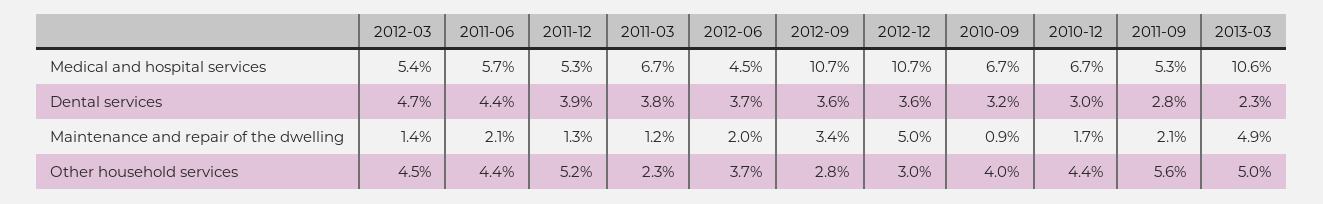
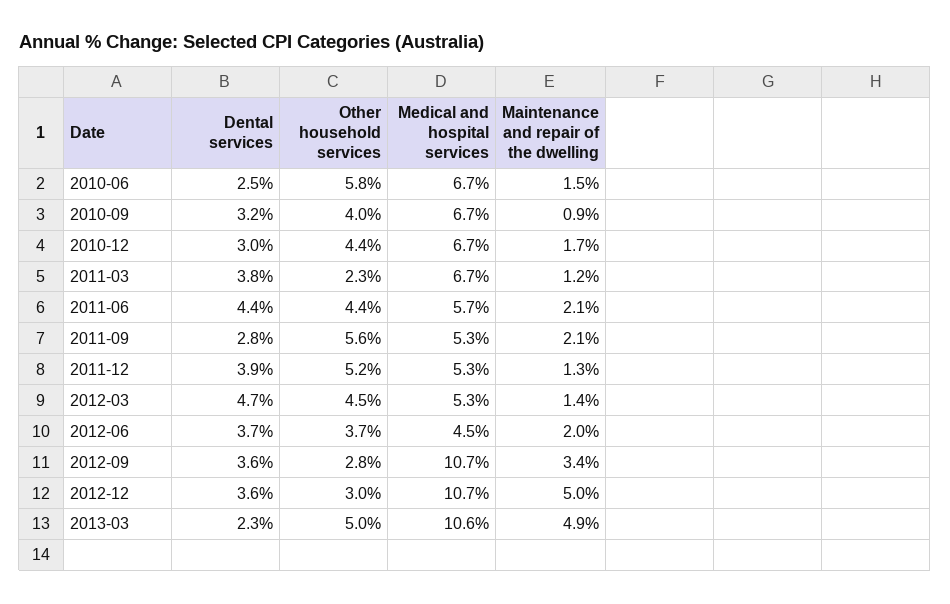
  {
    "2012-03": {
-     "Medical and hospital services": 5.4,
+     "Medical and hospital services": 5.3,
      "Dental services": 4.7,
      "Maintenance and repair of the dwelling": 1.4,
      "Other household services": 4.5
    },
    "2011-06": {
      "Medical and hospital services": 5.7,
      "Dental services": 4.4,
      "Maintenance and repair of the dwelling": 2.1,
      "Other household services": 4.4
    },
    "2011-12": {
      "Medical and hospital services": 5.3,
      "Dental services": 3.9,
      "Maintenance and repair of the dwelling": 1.3,
      "Other household services": 5.2
    },
    "2011-03": {
      "Medical and hospital services": 6.7,
      "Dental services": 3.8,
      "Maintenance and repair of the dwelling": 1.2,
      "Other household services": 2.3
    },
    "2012-06": {
      "Medical and hospital services": 4.5,
      "Dental services": 3.7,
      "Maintenance and repair of the dwelling": 2,
      "Other household services": 3.7
    },
    "2012-09": {
      "Medical and hospital services": 10.7,
      "Dental services": 3.6,
      "Maintenance and repair of the dwelling": 3.4,
      "Other household services": 2.8
    },
    "2012-12": {
      "Medical and hospital services": 10.7,
      "Dental services": 3.6,
      "Maintenance and repair of the dwelling": 5,
      "Other household services": 3
    },
    "2010-09": {
      "Medical and hospital services": 6.7,
      "Dental services": 3.2,
      "Maintenance and repair of the dwelling": 0.9,
      "Other household services": 4
    },
    "2010-12": {
      "Medical and hospital services": 6.7,
      "Dental services": 3,
      "Maintenance and repair of the dwelling": 1.7,
      "Other household services": 4.4
    },
    "2011-09": {
      "Medical and hospital services": 5.3,
      "Dental services": 2.8,
      "Maintenance and repair of the dwelling": 2.1,
      "Other household services": 5.6
    },
    "2013-03": {
      "Medical and hospital services": 10.6,
      "Dental services": 2.3,
      "Maintenance and repair of the dwelling": 4.9,
      "Other household services": 5
-   }
+   },
+   "2010-06": {
+     "Dental services": 2.5,
+     "Other household services": 5.8,
+     "Medical and hospital services": 6.7,
+     "Maintenance and repair of the dwelling": 1.5
+   }
  }

